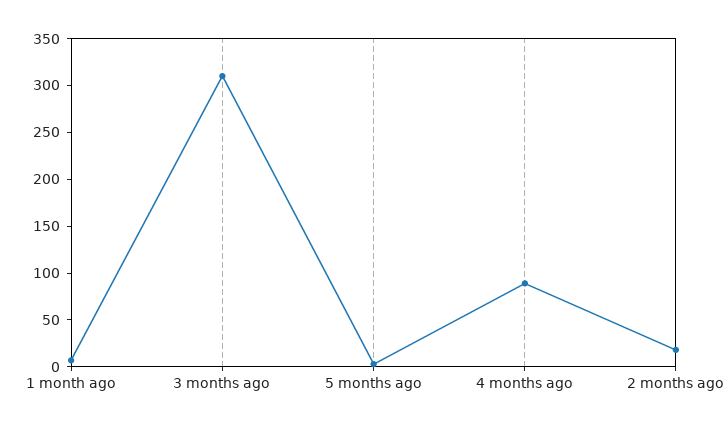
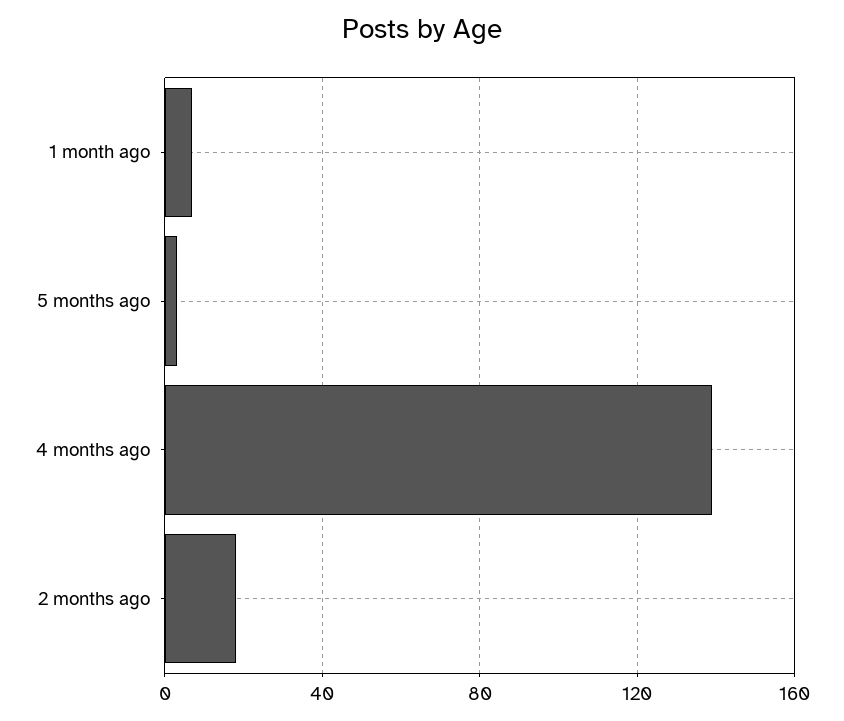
  {
    "1 month ago": 5,
-   "3 months ago": 310,
    "5 months ago": 5,
-   "4 months ago": 90,
+   "4 months ago": 140,
    "2 months ago": 20
  }

